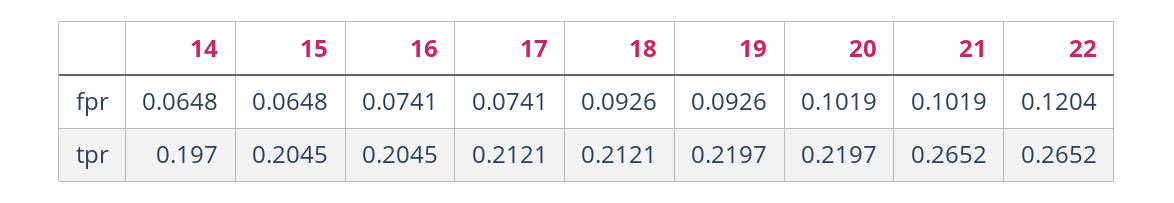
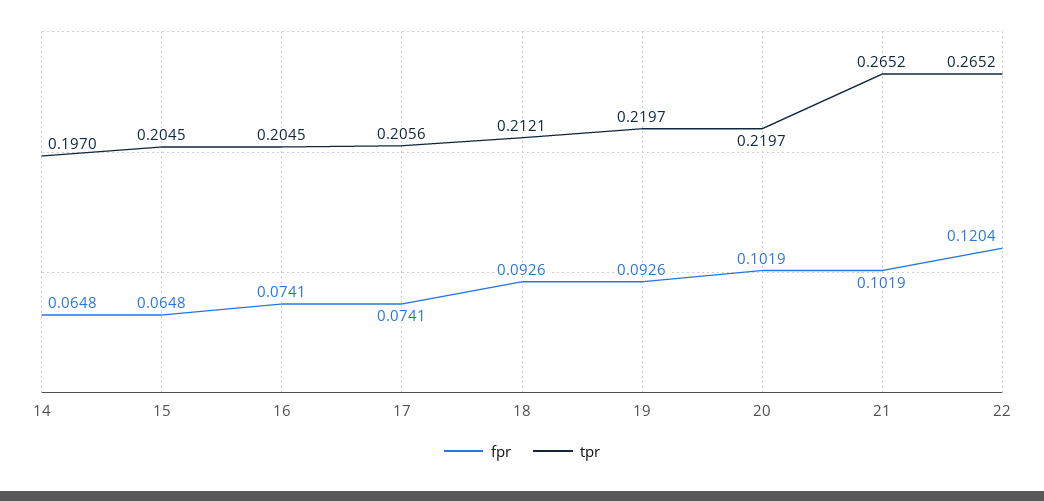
  {
    "fpr": {
      "14": 0.0648,
      "15": 0.0648,
      "16": 0.0741,
      "17": 0.0741,
      "18": 0.0926,
      "19": 0.0926,
      "20": 0.1019,
      "21": 0.1019,
      "22": 0.1204
    },
    "tpr": {
      "14": 0.197,
      "15": 0.2045,
      "16": 0.2045,
-     "17": 0.2121,
+     "17": 0.2056,
      "18": 0.2121,
      "19": 0.2197,
      "20": 0.2197,
      "21": 0.2652,
      "22": 0.2652
    }
  }

